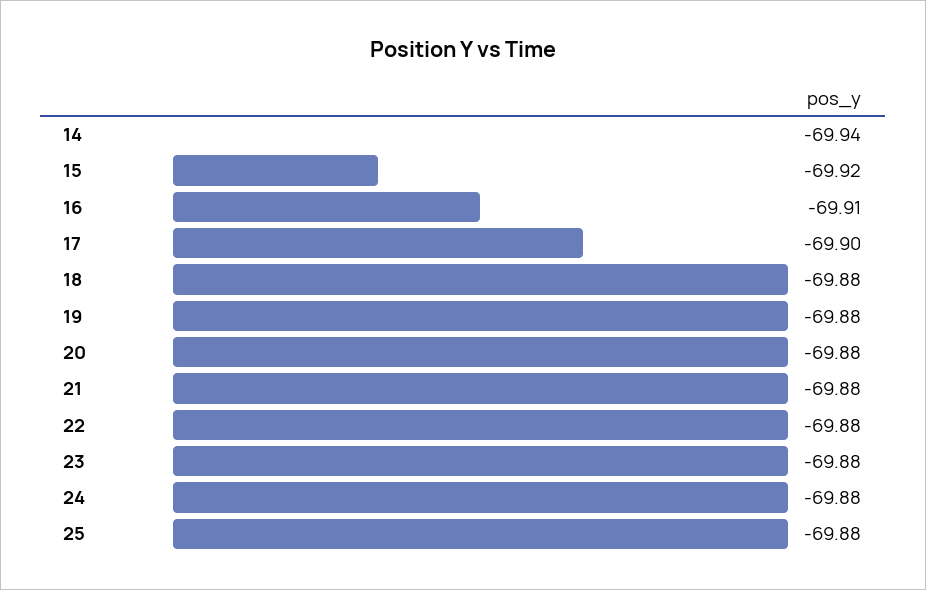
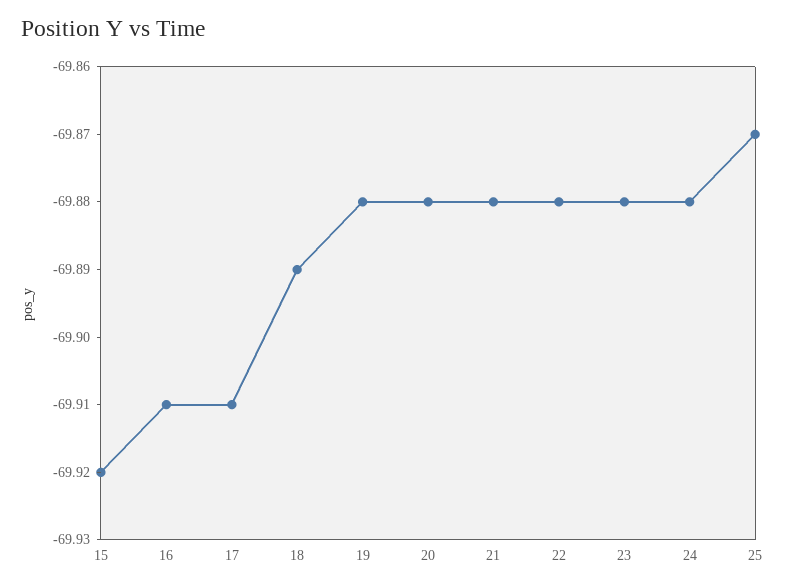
  {
-   "14": -69.94,
    "15": -69.92,
    "16": -69.91,
-   "17": -69.9,
+   "17": -69.91,
-   "18": -69.88,
+   "18": -69.89,
    "19": -69.88,
    "20": -69.88,
    "21": -69.88,
    "22": -69.88,
    "23": -69.88,
    "24": -69.88,
-   "25": -69.88
+   "25": -69.87
  }

